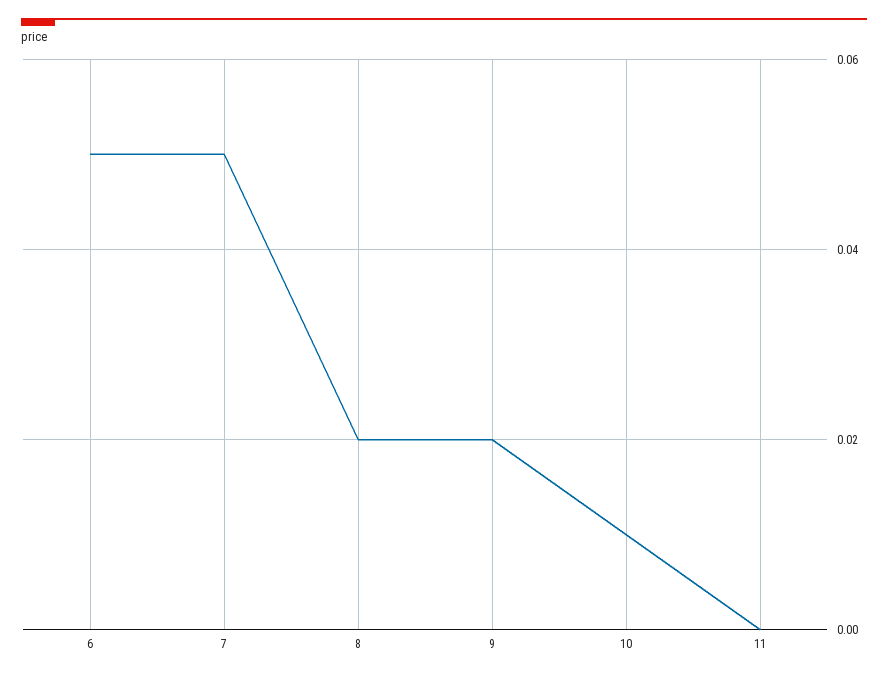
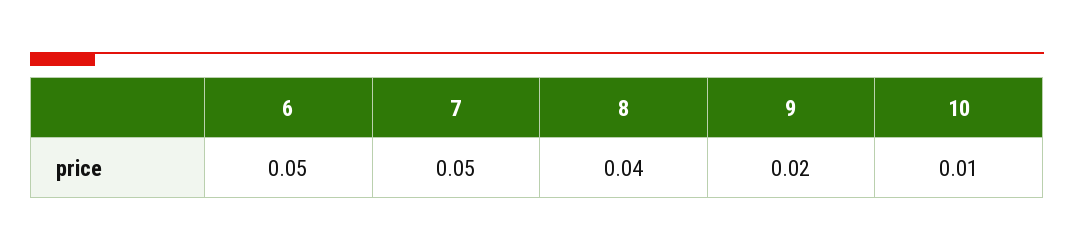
  {
    "6": 0.05,
    "7": 0.05,
-   "8": 0.02,
+   "8": 0.04,
    "9": 0.02,
-   "10": 0.01,
+   "10": 0.01
-   "11": 0
  }

